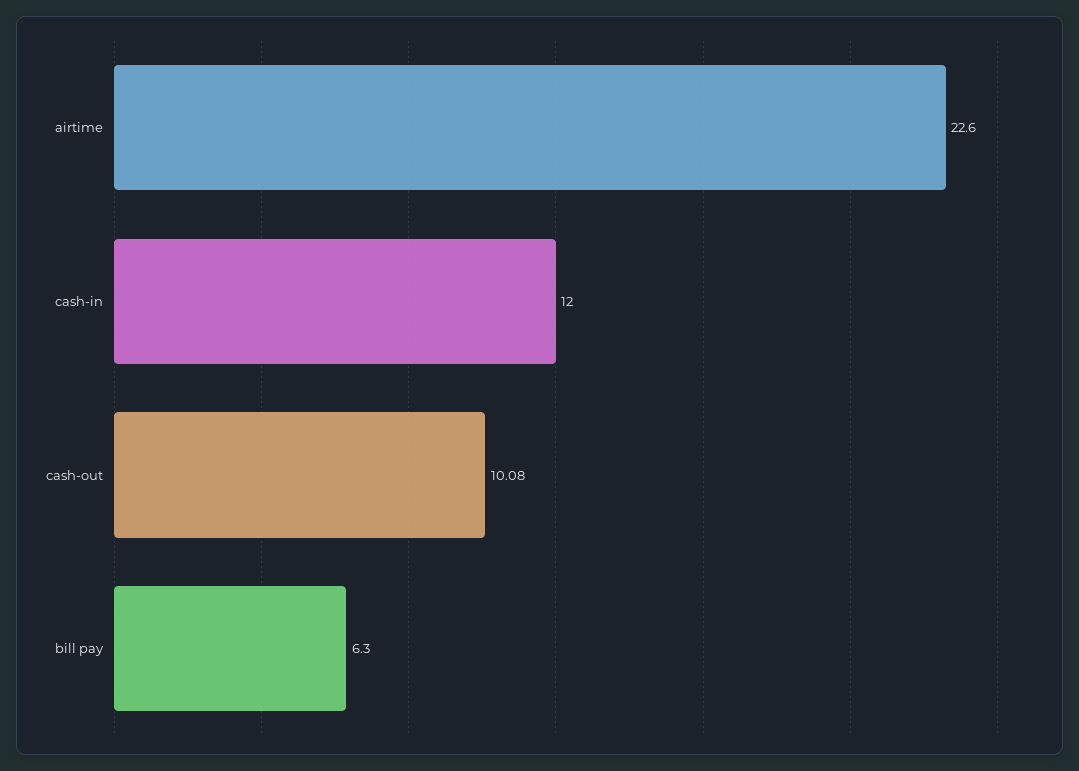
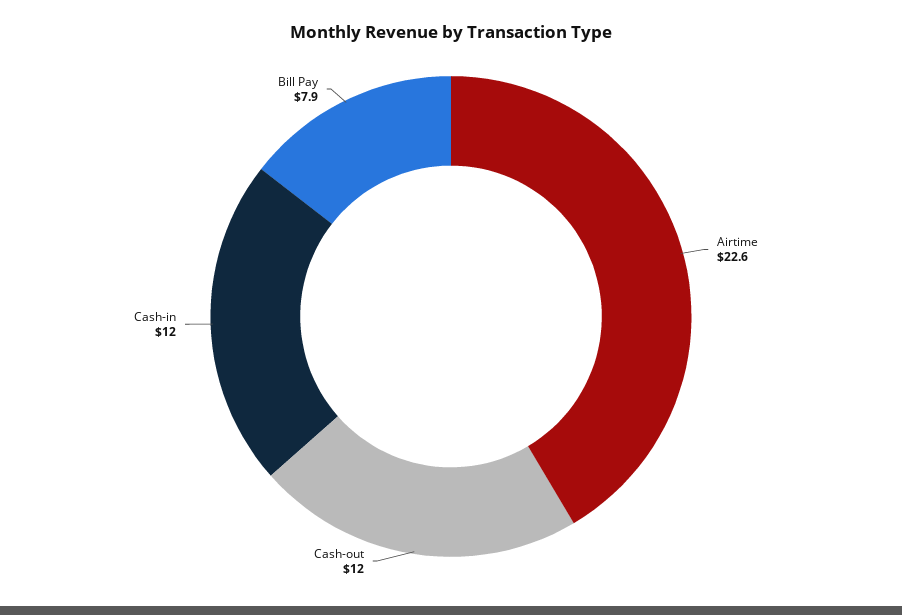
  {
    "airtime": 22.6,
    "cash-in": 12,
-   "cash-out": 10.08,
+   "cash-out": 12,
-   "bill pay": 6.3
+   "bill pay": 7.9
  }

